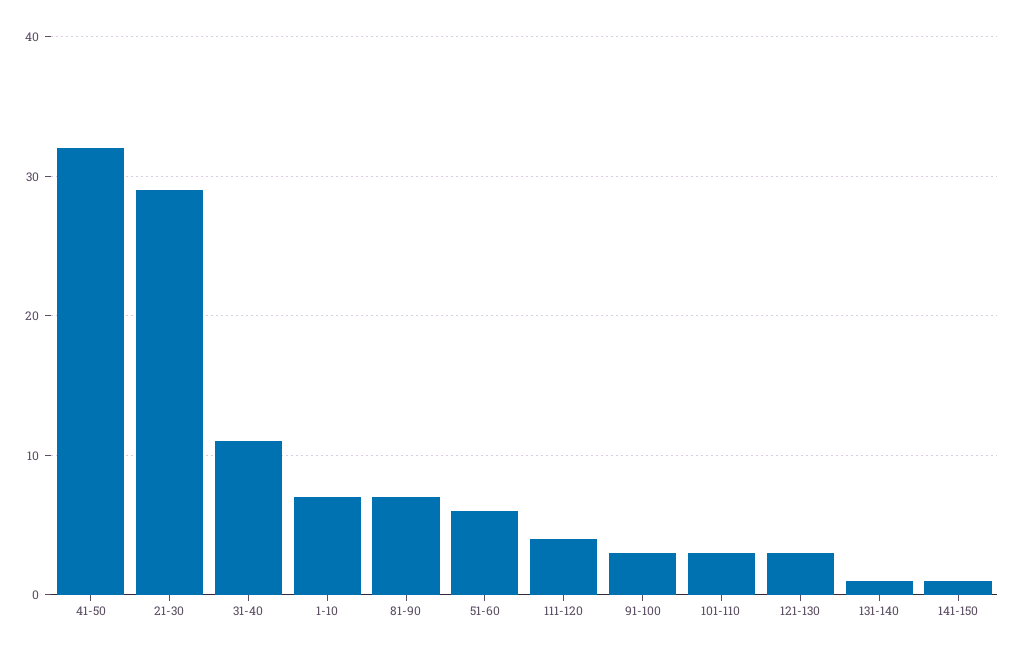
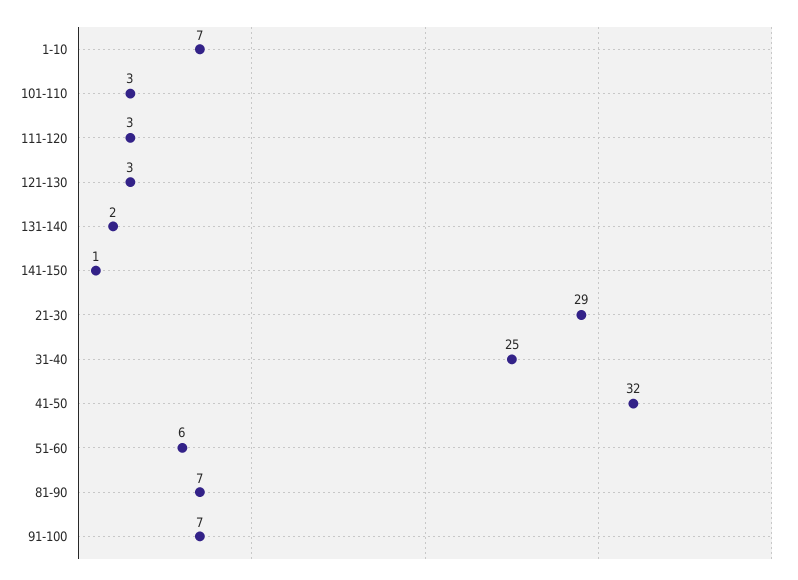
  {
    "41-50": 32,
    "21-30": 29,
-   "31-40": 11,
+   "31-40": 25,
    "1-10": 7,
    "81-90": 7,
    "51-60": 6,
-   "111-120": 4,
+   "111-120": 3,
-   "91-100": 3,
+   "91-100": 7,
    "101-110": 3,
    "121-130": 3,
-   "131-140": 1,
+   "131-140": 2,
    "141-150": 1
  }

